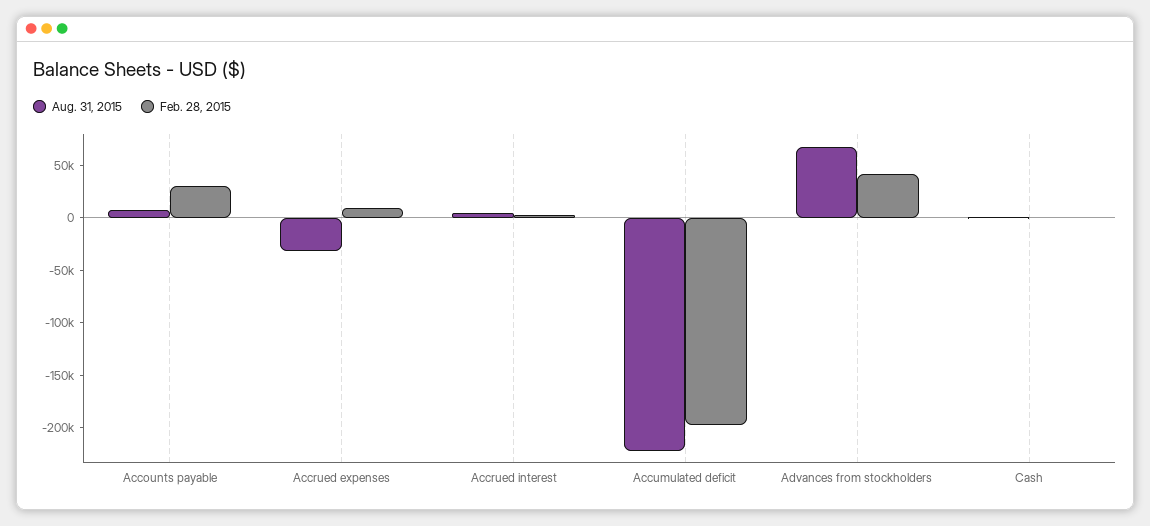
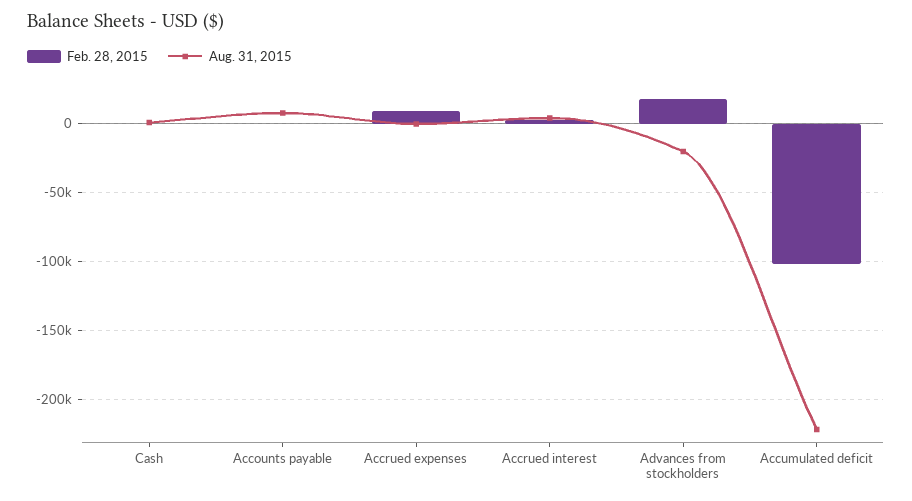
  {
    "Aug. 31, 2015": {
      "Accounts payable": 10000,
-     "Accrued expenses": -30000,
+     "Accrued expenses": 0,
      "Accrued interest": 5000,
      "Accumulated deficit": -220000,
-     "Advances from stockholders": 70000,
+     "Advances from stockholders": -20000,
      "Cash": 0
    },
    "Feb. 28, 2015": {
-     "Accounts payable": 30000,
+     "Accounts payable": 0,
      "Accrued expenses": 10000,
      "Accrued interest": 5000,
-     "Accumulated deficit": -200000,
+     "Accumulated deficit": -100000,
-     "Advances from stockholders": 40000,
+     "Advances from stockholders": 20000,
      "Cash": 0
    }
  }

